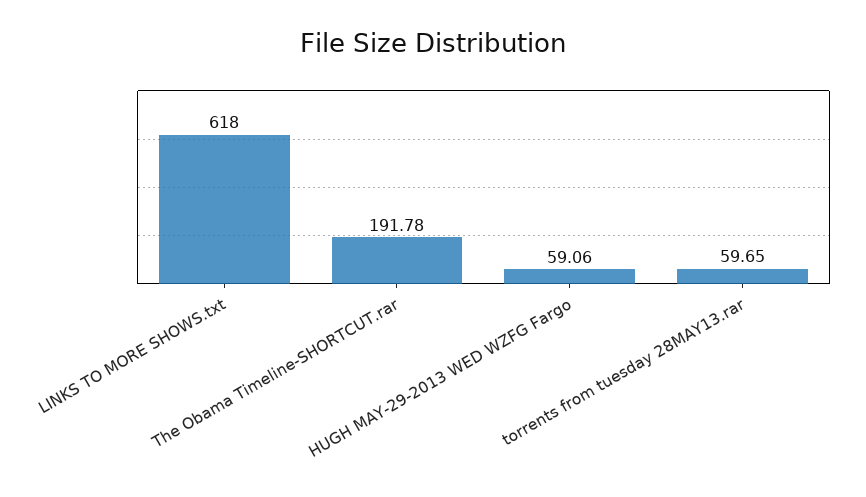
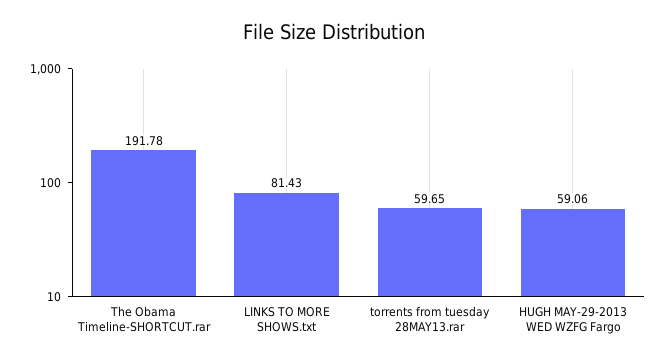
  {
-   "LINKS TO MORE SHOWS.txt": 618,
+   "LINKS TO MORE SHOWS.txt": 81.43,
    "The Obama Timeline-SHORTCUT.rar": 191.78,
    "HUGH MAY-29-2013 WED WZFG Fargo": 59.06,
    "torrents from tuesday 28MAY13.rar": 59.65
  }

